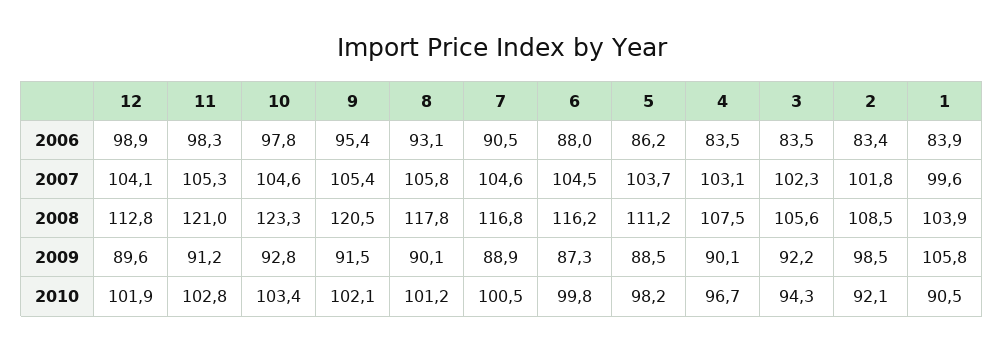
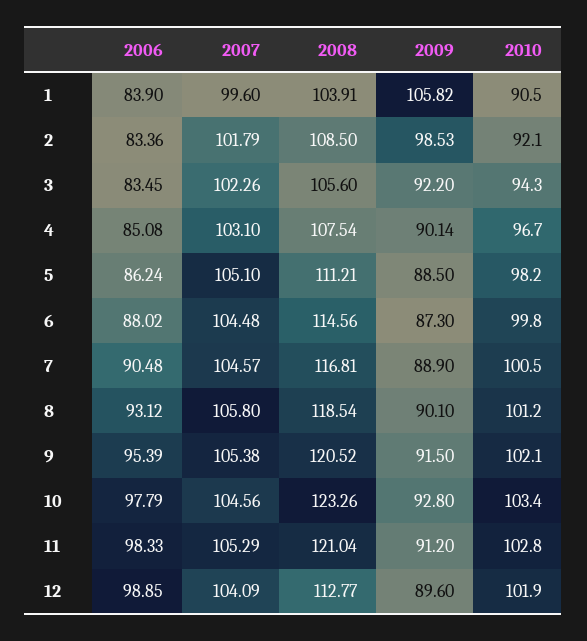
  {
    "12": {
      "2006": 98.85,
      "2007": 104.09,
      "2008": 112.77,
      "2009": 89.6,
      "2010": 101.9
    },
    "11": {
      "2006": 98.33,
      "2007": 105.29,
      "2008": 121.04,
      "2009": 91.2,
      "2010": 102.8
    },
    "10": {
      "2006": 97.79,
      "2007": 104.56,
      "2008": 123.26,
      "2009": 92.8,
      "2010": 103.4
    },
    "9": {
      "2006": 95.39,
      "2007": 105.38,
      "2008": 120.52,
      "2009": 91.5,
      "2010": 102.1
    },
    "8": {
      "2006": 93.12,
      "2007": 105.8,
-     "2008": 117.8,
+     "2008": 118.54,
      "2009": 90.1,
      "2010": 101.2
    },
    "7": {
      "2006": 90.48,
      "2007": 104.57,
      "2008": 116.81,
      "2009": 88.9,
      "2010": 100.5
    },
    "6": {
      "2006": 88.02,
      "2007": 104.48,
-     "2008": 116.2,
+     "2008": 114.56,
      "2009": 87.3,
      "2010": 99.8
    },
    "5": {
      "2006": 86.24,
-     "2007": 103.7,
+     "2007": 105.1,
      "2008": 111.21,
      "2009": 88.5,
      "2010": 98.2
    },
    "4": {
-     "2006": 83.5,
+     "2006": 85.08,
      "2007": 103.1,
      "2008": 107.54,
      "2009": 90.14,
      "2010": 96.7
    },
    "3": {
      "2006": 83.45,
      "2007": 102.26,
      "2008": 105.6,
      "2009": 92.2,
      "2010": 94.3
    },
    "2": {
      "2006": 83.36,
      "2007": 101.79,
      "2008": 108.5,
      "2009": 98.53,
      "2010": 92.1
    },
    "1": {
      "2006": 83.9,
      "2007": 99.6,
      "2008": 103.91,
      "2009": 105.82,
      "2010": 90.5
    }
  }

